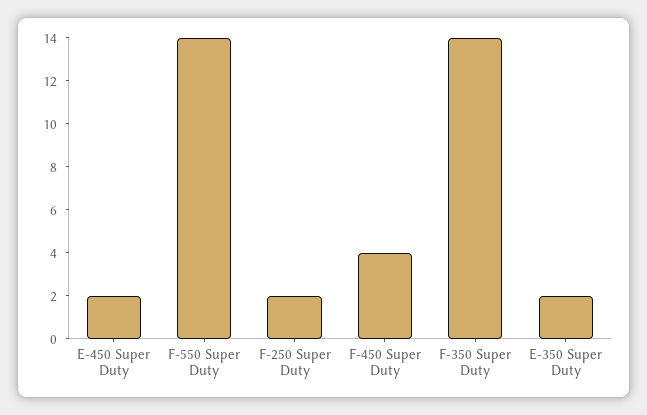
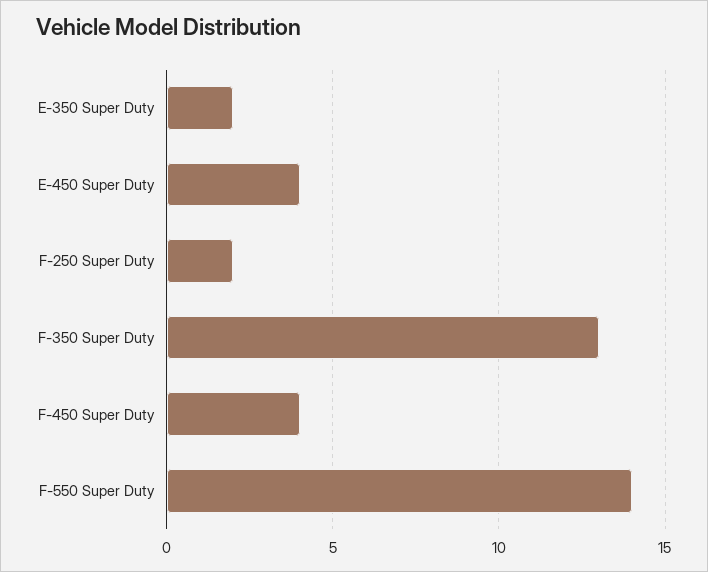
  {
-   "E-450 Super Duty": 2,
+   "E-450 Super Duty": 4,
    "F-550 Super Duty": 14,
    "F-250 Super Duty": 2,
    "F-450 Super Duty": 4,
-   "F-350 Super Duty": 14,
+   "F-350 Super Duty": 13,
    "E-350 Super Duty": 2
  }

